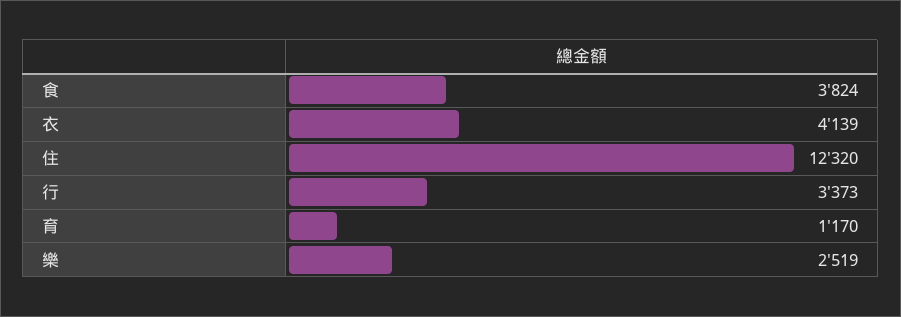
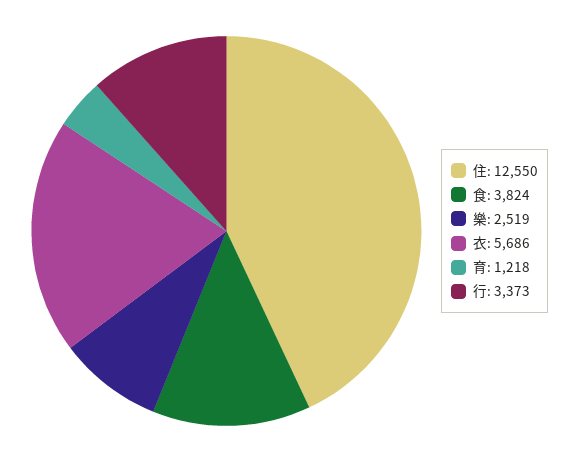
  {
    "食": 3824,
-   "衣": 4139,
+   "衣": 5686,
-   "住": 12320,
+   "住": 12550,
    "行": 3373,
-   "育": 1170,
+   "育": 1218,
    "樂": 2519
  }

